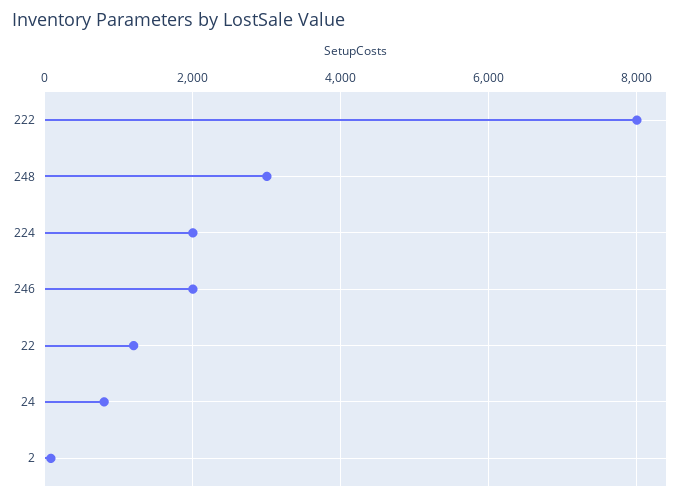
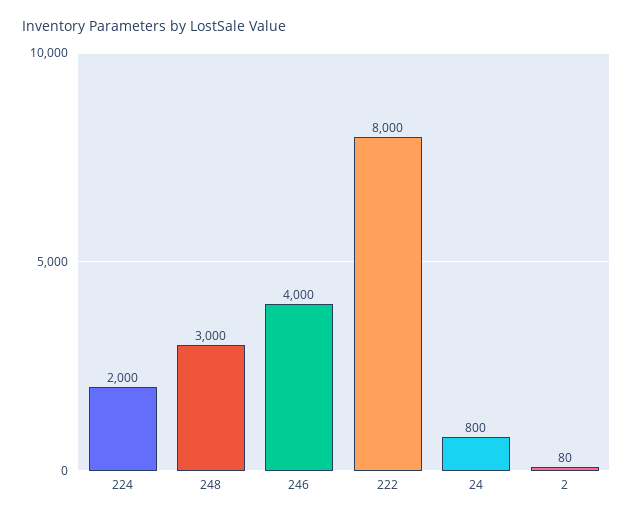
  {
    "222": 8000,
    "248": 3000,
    "224": 2000,
-   "246": 2000,
+   "246": 4000,
-   "22": 1200,
    "24": 800,
    "2": 80
  }

